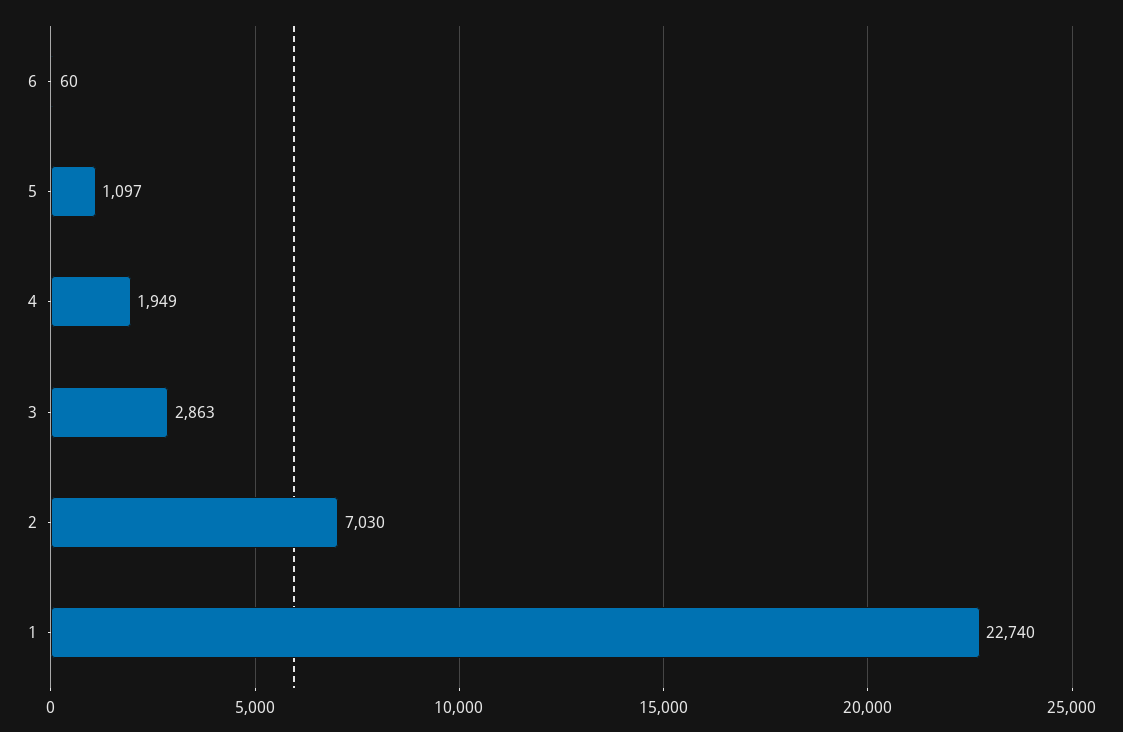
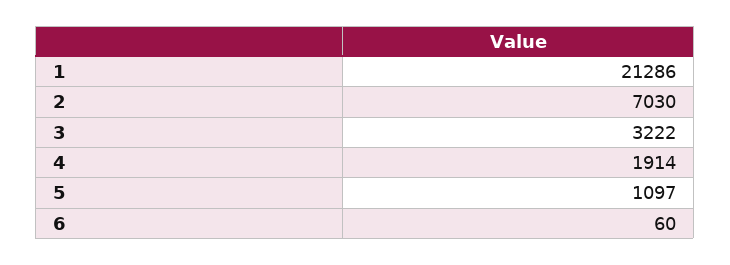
  {
    "6": 60,
    "5": 1097,
-   "4": 1949,
+   "4": 1914,
-   "3": 2863,
+   "3": 3222,
    "2": 7030,
-   "1": 22740
+   "1": 21286
  }

